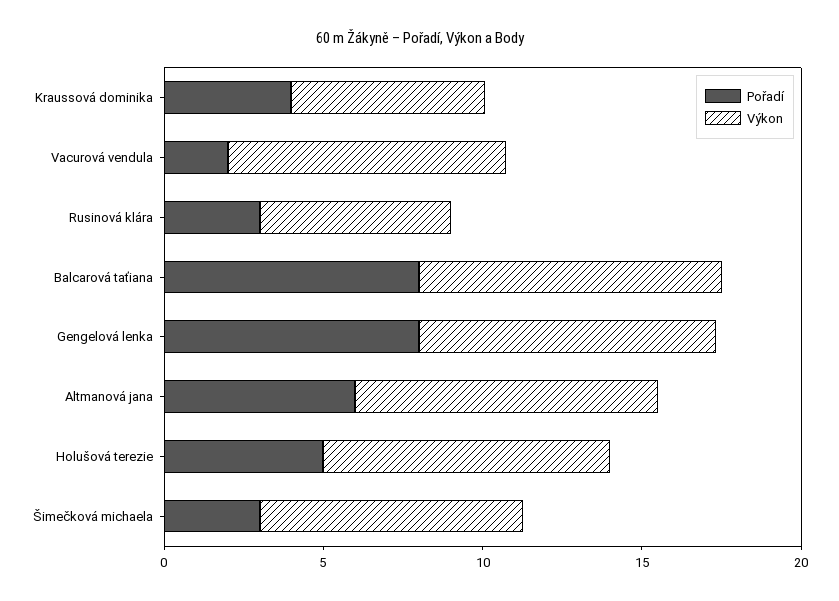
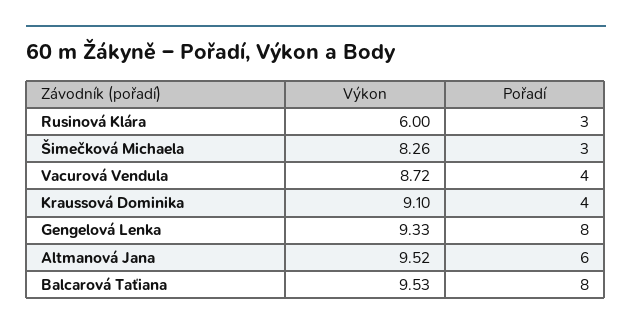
  {
    "Pořadí": {
      "Kraussová dominika": 4,
-     "Vacurová vendula": 2,
+     "Vacurová vendula": 4,
      "Rusinová klára": 3,
      "Balcarová taťiana": 8,
      "Gengelová lenka": 8,
      "Altmanová jana": 6,
-     "Holušová terezie": 5,
      "Šimečková michaela": 3
    },
    "Výkon": {
-     "Kraussová dominika": 6,
+     "Kraussová dominika": 9.1,
      "Vacurová vendula": 8.72,
      "Rusinová klára": 6,
      "Balcarová taťiana": 9.53,
      "Gengelová lenka": 9.33,
      "Altmanová jana": 9.52,
-     "Holušová terezie": 9,
      "Šimečková michaela": 8.26
    }
  }

